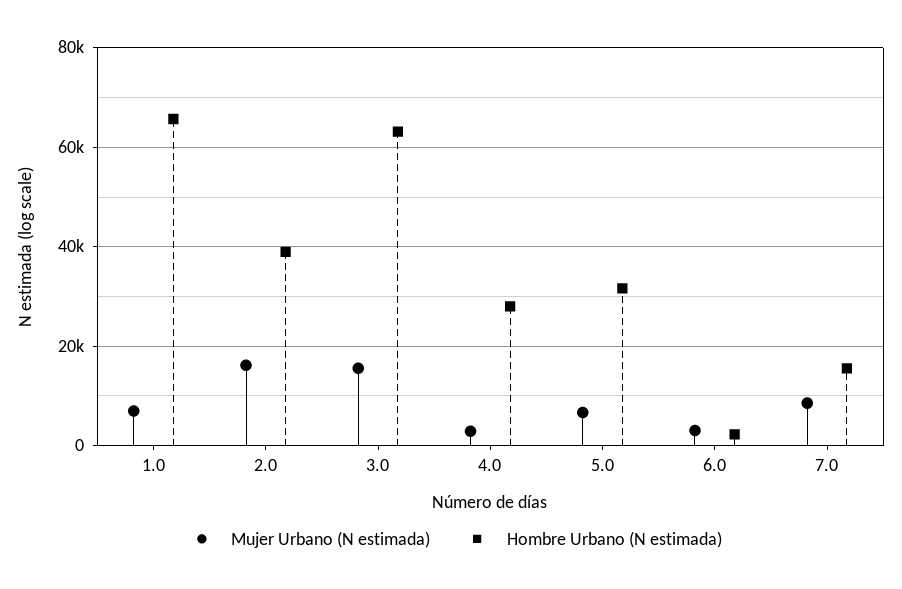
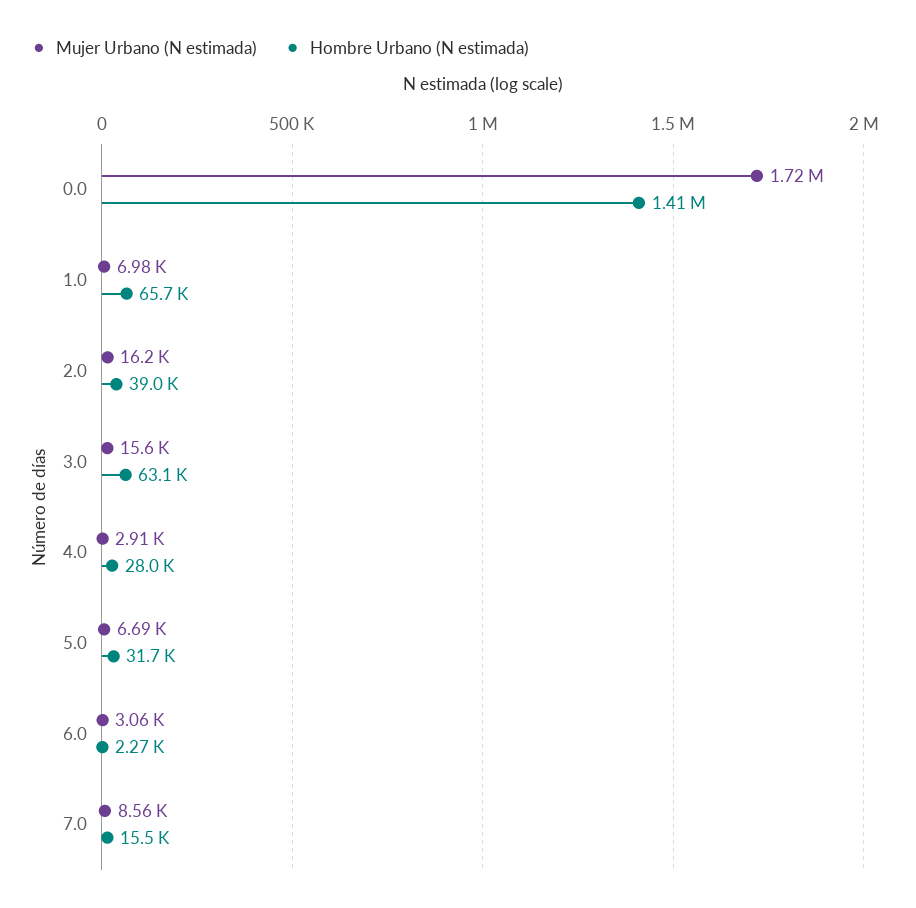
  {
    "Mujer Urbano (N estimada)": {
      "1.0": 6980,
      "2.0": 16200,
      "3.0": 15600,
      "4.0": 2910,
      "5.0": 6690,
      "6.0": 3060,
-     "7.0": 8560
+     "7.0": 8560,
+     "0.0": 1720000
    },
    "Hombre Urbano (N estimada)": {
      "1.0": 65700,
      "2.0": 39000,
      "3.0": 63100,
      "4.0": 28000,
      "5.0": 31700,
      "6.0": 2270,
-     "7.0": 15500
+     "7.0": 15500,
+     "0.0": 1410000
    }
  }

